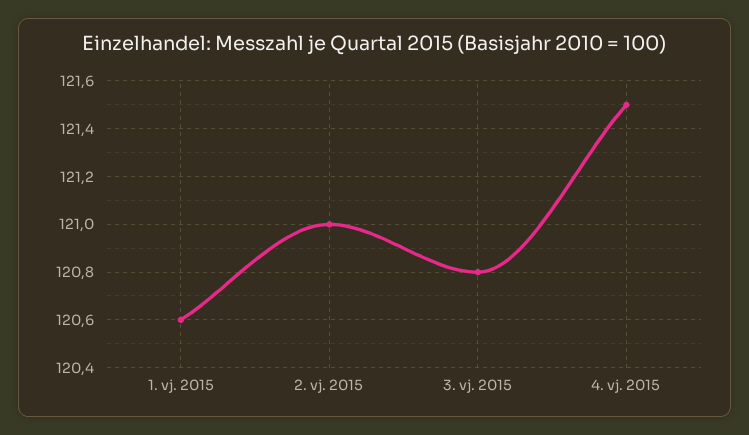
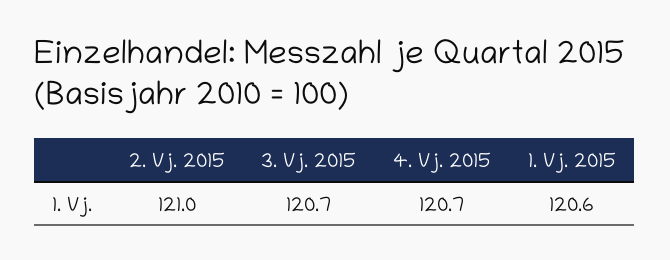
  {
    "1. vj. 2015": 120.6,
    "2. vj. 2015": 121,
-   "3. vj. 2015": 120.8,
+   "3. vj. 2015": 120.7,
-   "4. vj. 2015": 121.5
+   "4. vj. 2015": 120.7
  }

